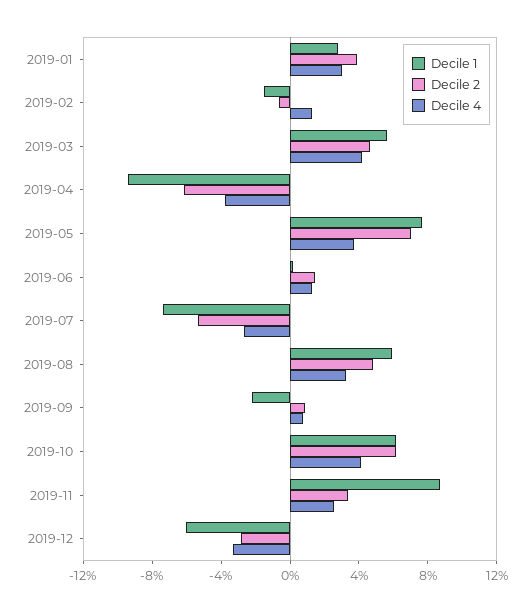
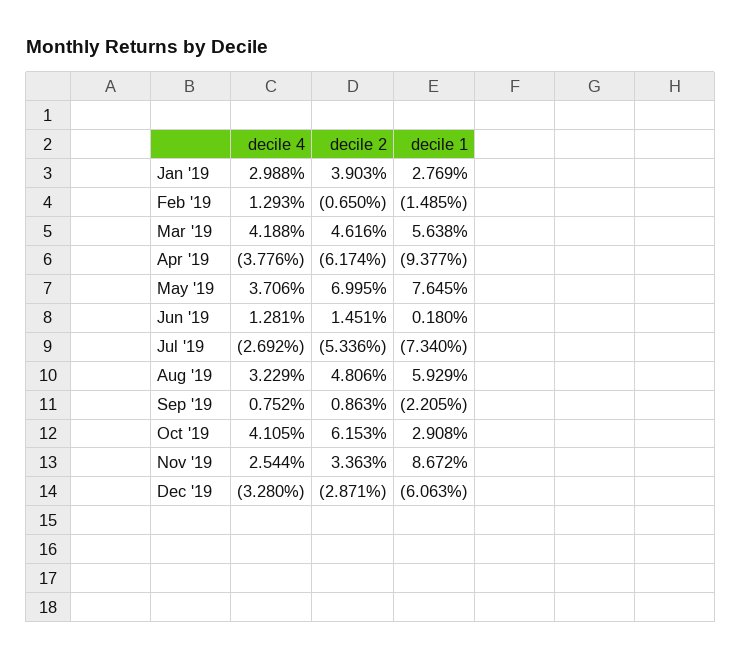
  {
    "Decile 1": {
      "2019-01": 2.769,
      "2019-02": -1.485,
      "2019-03": 5.638,
      "2019-04": -9.377,
      "2019-05": 7.645,
      "2019-06": 0.18,
      "2019-07": -7.34,
      "2019-08": 5.929,
      "2019-09": -2.205,
-     "2019-10": 6,
+     "2019-10": 2.908,
      "2019-11": 8.672,
      "2019-12": -6.063
    },
    "Decile 2": {
      "2019-01": 3.903,
      "2019-02": -0.65,
      "2019-03": 4.616,
      "2019-04": -6.174,
      "2019-05": 6.995,
      "2019-06": 1.451,
      "2019-07": -5.336,
      "2019-08": 4.806,
      "2019-09": 0.863,
      "2019-10": 6.153,
      "2019-11": 3.363,
      "2019-12": -2.871
    },
    "Decile 4": {
      "2019-01": 2.988,
      "2019-02": 1.293,
      "2019-03": 4.188,
      "2019-04": -3.776,
      "2019-05": 3.706,
      "2019-06": 1.281,
      "2019-07": -2.692,
      "2019-08": 3.229,
      "2019-09": 0.752,
      "2019-10": 4.105,
      "2019-11": 2.544,
      "2019-12": -3.28
    }
  }

